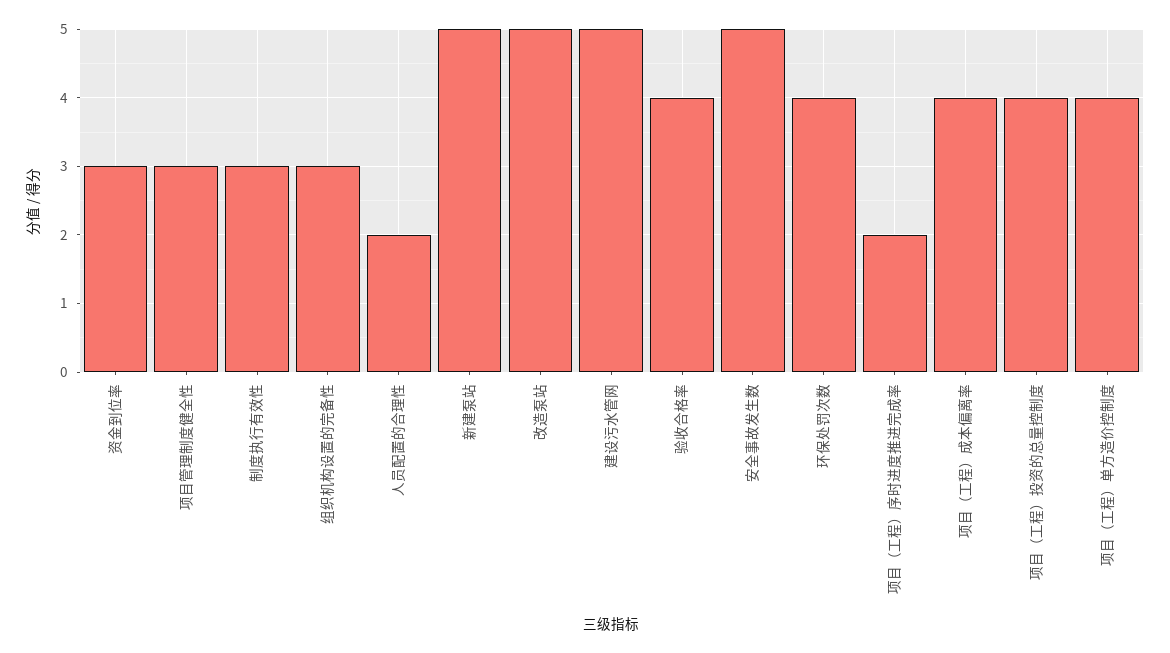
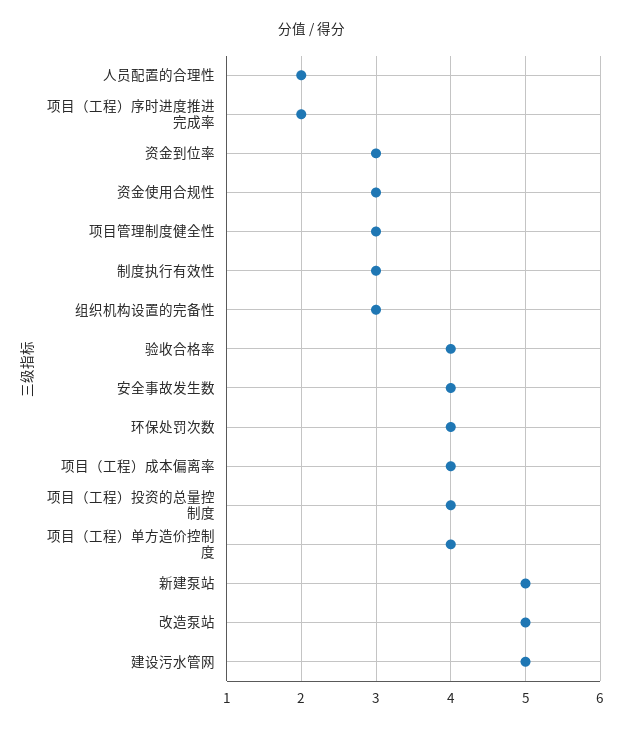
  {
    "资金到位率": 3,
    "项目管理制度健全性": 3,
    "制度执行有效性": 3,
    "组织机构设置的完备性": 3,
    "人员配置的合理性": 2,
    "新建泵站": 5,
    "改造泵站": 5,
    "建设污水管网": 5,
    "验收合格率": 4,
-   "安全事故发生数": 5,
+   "安全事故发生数": 4,
    "环保处罚次数": 4,
    "项目（工程）序时进度推进完成率": 2,
    "项目（工程）成本偏离率": 4,
    "项目（工程）投资的总量控制度": 4,
-   "项目（工程）单方造价控制度": 4
+   "项目（工程）单方造价控制度": 4,
+   "资金使用合规性": 3
  }

